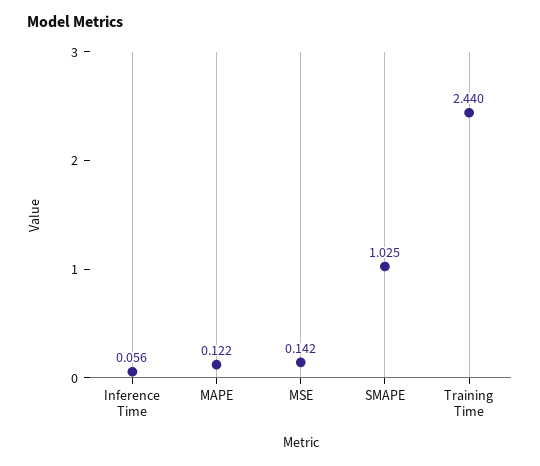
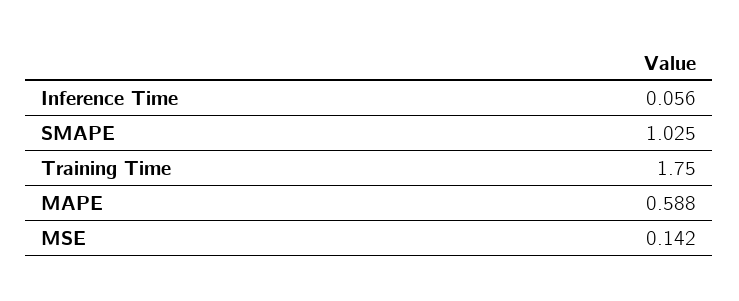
  {
    "Inference Time": 0.056,
-   "MAPE": 0.122,
+   "MAPE": 0.588,
    "MSE": 0.142,
    "SMAPE": 1.025,
-   "Training Time": 2.44
+   "Training Time": 1.75
  }

